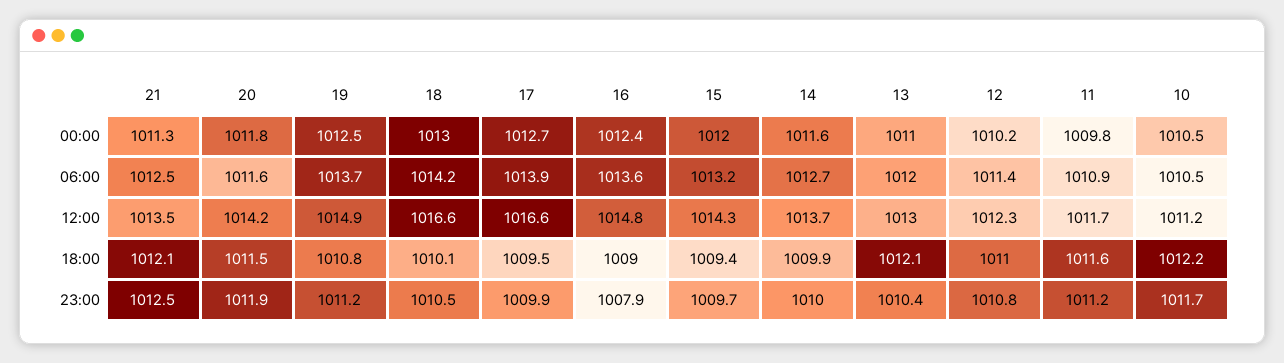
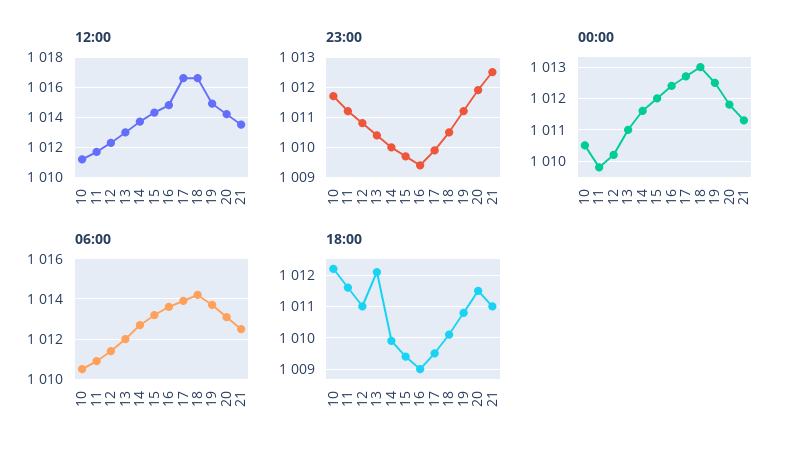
  {
    "00:00": {
      "21": 1011.3,
      "20": 1011.8,
      "19": 1012.5,
      "18": 1013,
      "17": 1012.7,
      "16": 1012.4,
      "15": 1012,
      "14": 1011.6,
      "13": 1011,
      "12": 1010.2,
      "11": 1009.8,
      "10": 1010.5
    },
    "06:00": {
      "21": 1012.5,
-     "20": 1011.6,
+     "20": 1013,
      "19": 1013.7,
      "18": 1014.2,
      "17": 1013.9,
      "16": 1013.6,
      "15": 1013.2,
      "14": 1012.7,
      "13": 1012,
      "12": 1011.4,
      "11": 1010.9,
      "10": 1010.5
    },
    "12:00": {
      "21": 1013.5,
      "20": 1014.2,
      "19": 1014.9,
      "18": 1016.6,
      "17": 1016.6,
      "16": 1014.8,
      "15": 1014.3,
      "14": 1013.7,
      "13": 1013,
      "12": 1012.3,
      "11": 1011.7,
      "10": 1011.2
    },
    "18:00": {
-     "21": 1012.1,
+     "21": 1011,
      "20": 1011.5,
      "19": 1010.8,
      "18": 1010.1,
      "17": 1009.5,
      "16": 1009,
      "15": 1009.4,
      "14": 1009.9,
      "13": 1012.1,
      "12": 1011,
      "11": 1011.6,
      "10": 1012.2
    },
    "23:00": {
      "21": 1012.5,
      "20": 1011.9,
      "19": 1011.2,
      "18": 1010.5,
      "17": 1009.9,
-     "16": 1007.9,
+     "16": 1009.5,
      "15": 1009.7,
      "14": 1010,
      "13": 1010.4,
      "12": 1010.8,
      "11": 1011.2,
      "10": 1011.7
    }
  }

